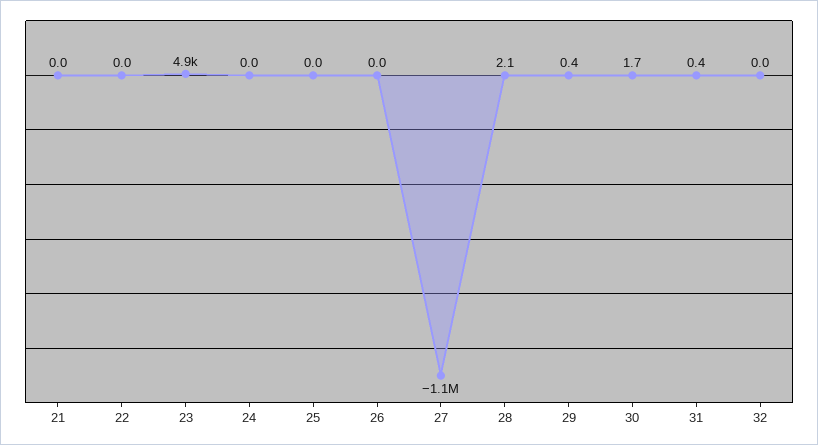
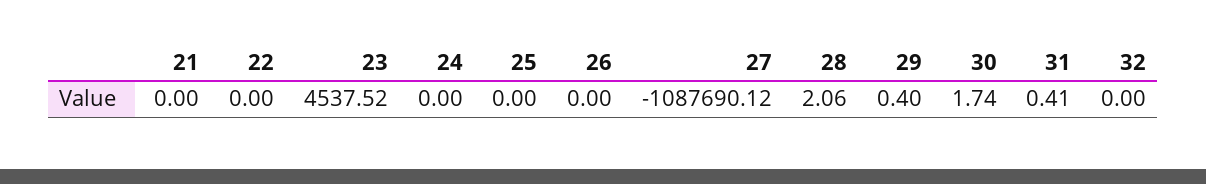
  {
    "21": 0,
    "22": 0,
-   "23": 4900,
+   "23": 4537.52,
    "24": 0,
    "25": 0,
    "26": 0,
    "27": -1087690.12,
    "28": 2.06,
    "29": 0.4,
    "30": 1.74,
    "31": 0.41,
    "32": 0
  }

